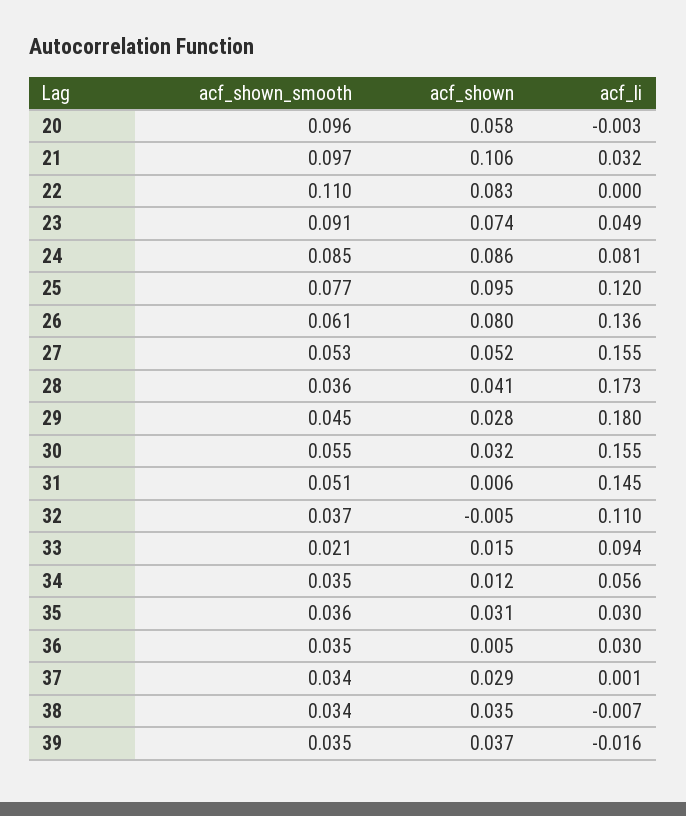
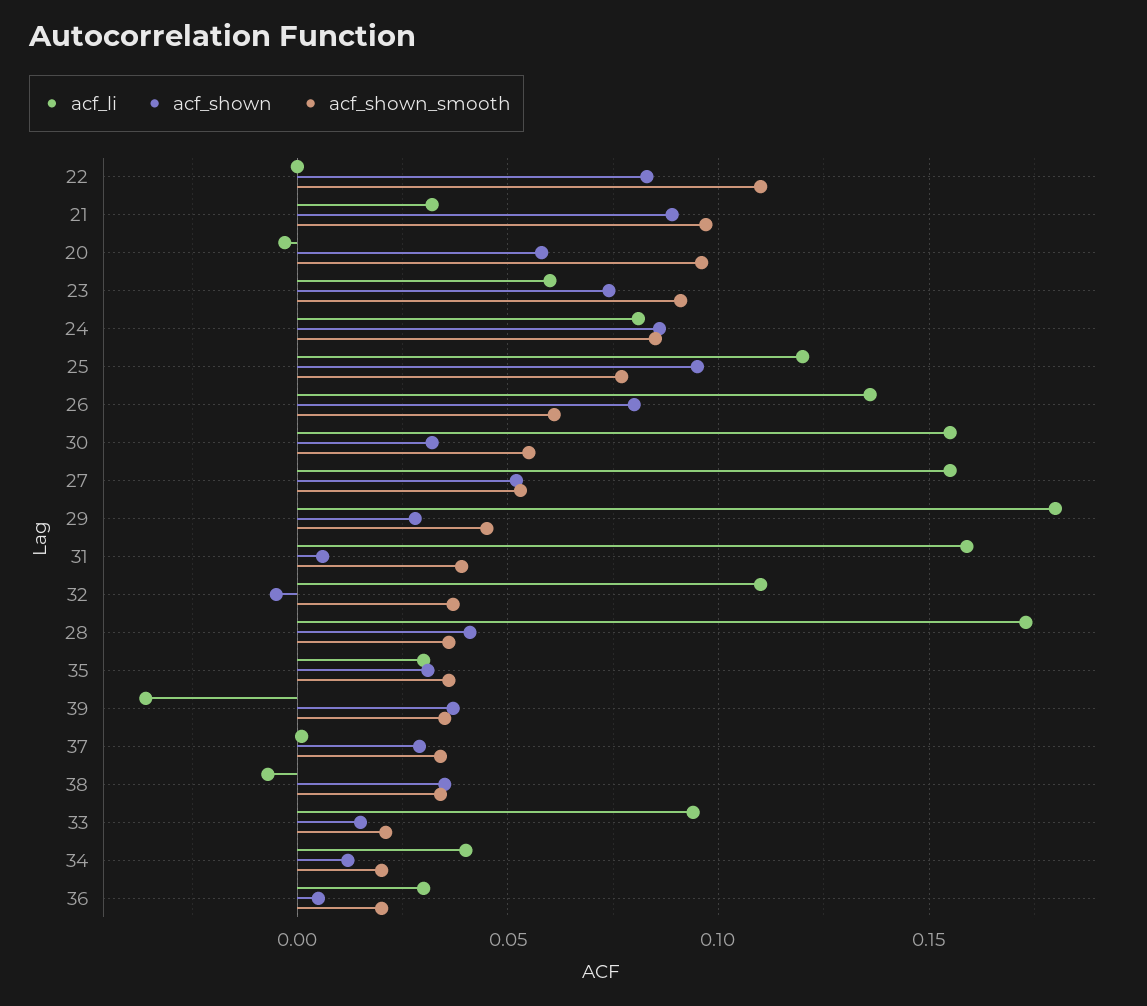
  {
    "acf_shown_smooth": {
      "20": 0.096,
      "21": 0.097,
      "22": 0.11,
      "23": 0.091,
      "24": 0.085,
      "25": 0.077,
      "26": 0.061,
      "27": 0.053,
      "28": 0.036,
      "29": 0.045,
      "30": 0.055,
-     "31": 0.051,
+     "31": 0.04,
      "32": 0.037,
      "33": 0.021,
-     "34": 0.035,
+     "34": 0.02,
      "35": 0.036,
-     "36": 0.035,
+     "36": 0.02,
      "37": 0.034,
      "38": 0.034,
      "39": 0.035
    },
    "acf_shown": {
      "20": 0.058,
-     "21": 0.106,
+     "21": 0.09,
      "22": 0.083,
      "23": 0.074,
      "24": 0.086,
      "25": 0.095,
      "26": 0.08,
      "27": 0.052,
      "28": 0.041,
      "29": 0.028,
      "30": 0.032,
      "31": 0.006,
      "32": -0.005,
      "33": 0.015,
      "34": 0.012,
      "35": 0.031,
      "36": 0.005,
      "37": 0.029,
      "38": 0.035,
      "39": 0.037
    },
    "acf_li": {
      "20": -0.003,
      "21": 0.032,
      "22": 0,
-     "23": 0.049,
+     "23": 0.06,
      "24": 0.081,
      "25": 0.12,
      "26": 0.136,
      "27": 0.155,
      "28": 0.173,
      "29": 0.18,
      "30": 0.155,
-     "31": 0.145,
+     "31": 0.16,
      "32": 0.11,
      "33": 0.094,
-     "34": 0.056,
+     "34": 0.04,
      "35": 0.03,
      "36": 0.03,
      "37": 0.001,
      "38": -0.007,
-     "39": -0.016
+     "39": -0.035
    }
  }

